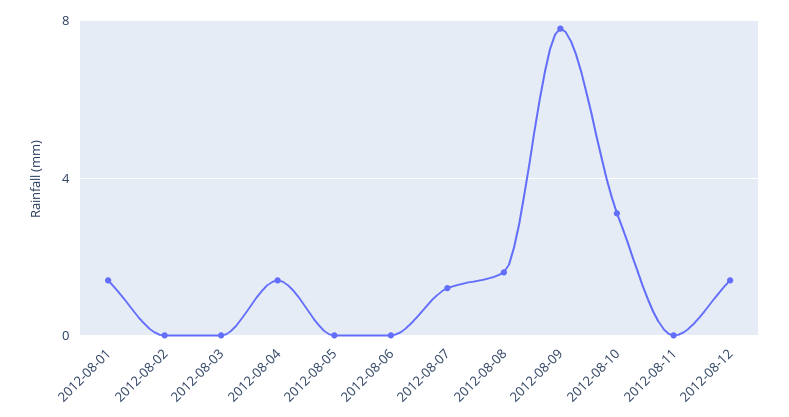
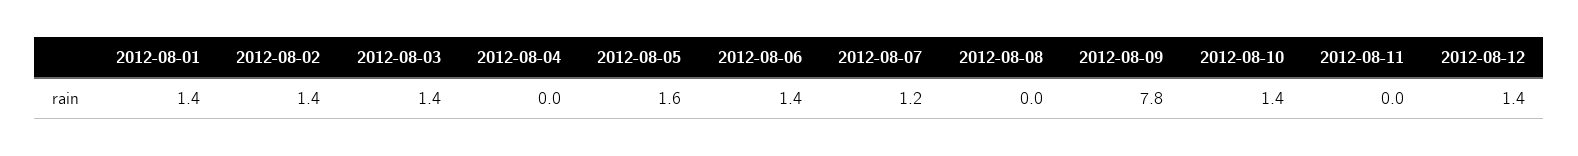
  {
    "2012-08-01": 1.4,
-   "2012-08-02": 0,
+   "2012-08-02": 1.4,
-   "2012-08-03": 0,
+   "2012-08-03": 1.4,
-   "2012-08-04": 1.5,
+   "2012-08-04": 0,
-   "2012-08-05": 0,
+   "2012-08-05": 1.6,
-   "2012-08-06": 0,
+   "2012-08-06": 1.4,
    "2012-08-07": 1.2,
-   "2012-08-08": 1.5,
+   "2012-08-08": 0,
    "2012-08-09": 7.8,
-   "2012-08-10": 3,
+   "2012-08-10": 1.4,
    "2012-08-11": 0,
    "2012-08-12": 1.4
  }

